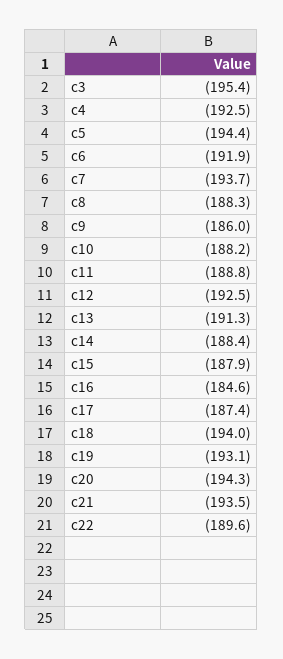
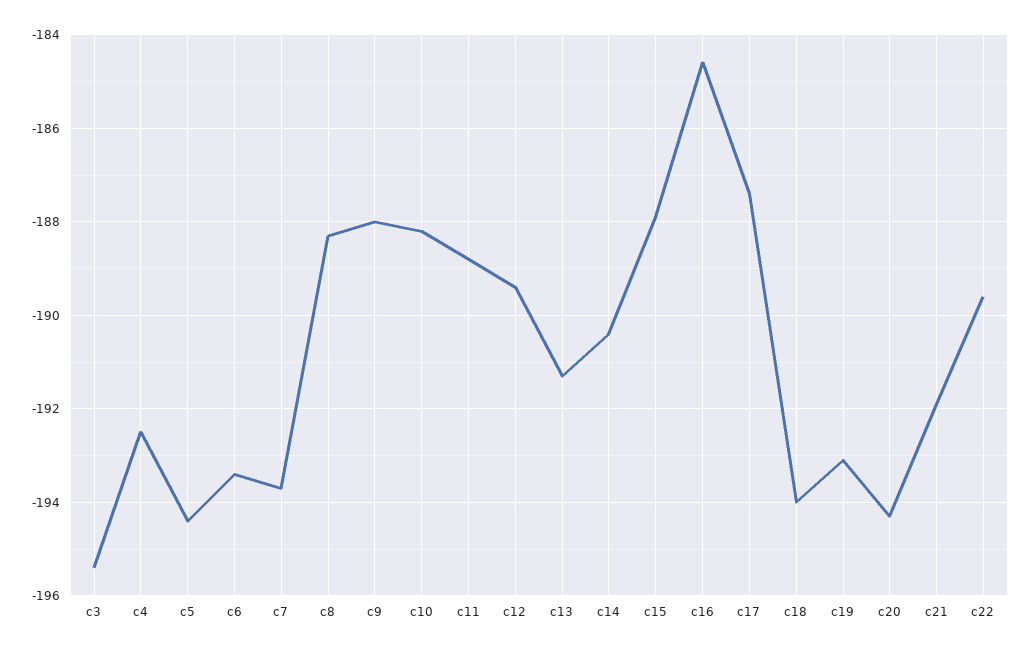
  {
    "c3": -195.4,
    "c4": -192.5,
    "c5": -194.4,
-   "c6": -191.9,
+   "c6": -193.5,
    "c7": -193.7,
    "c8": -188.3,
-   "c9": -186,
+   "c9": -188,
    "c10": -188.2,
    "c11": -188.8,
-   "c12": -192.5,
+   "c12": -189.5,
    "c13": -191.3,
-   "c14": -188.4,
+   "c14": -190.5,
    "c15": -187.9,
    "c16": -184.6,
    "c17": -187.4,
    "c18": -194,
    "c19": -193.1,
    "c20": -194.3,
-   "c21": -193.5,
+   "c21": -192,
    "c22": -189.6
  }

